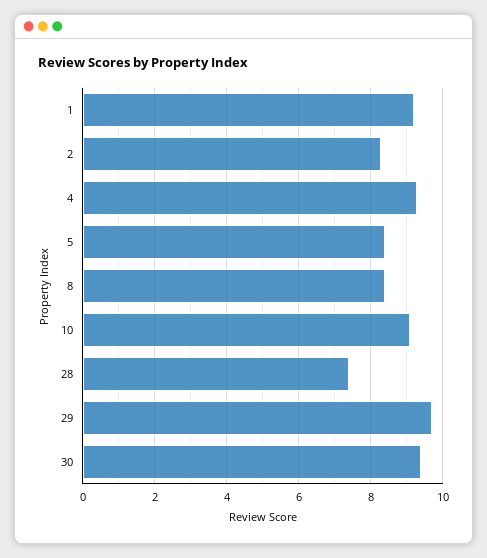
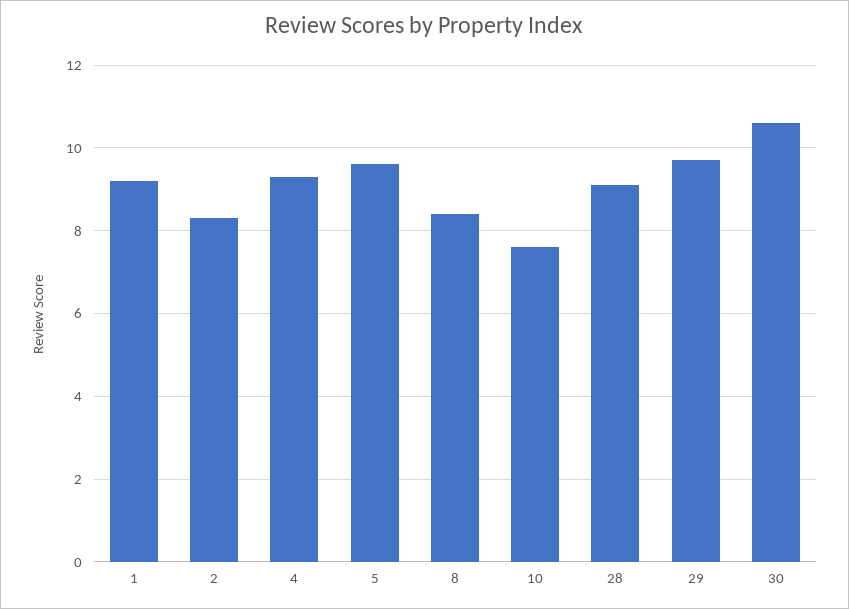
  {
    "1": 9,
    "2": 8.5,
    "4": 9.5,
-   "5": 8.5,
+   "5": 9.5,
    "8": 8.5,
-   "10": 9,
+   "10": 7.5,
-   "28": 7.5,
+   "28": 9,
    "29": 9.5,
-   "30": 9.5
+   "30": 10.5
  }

